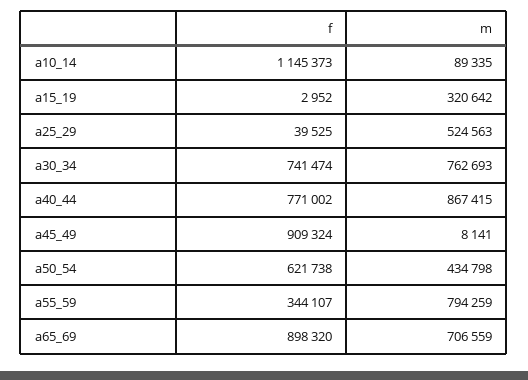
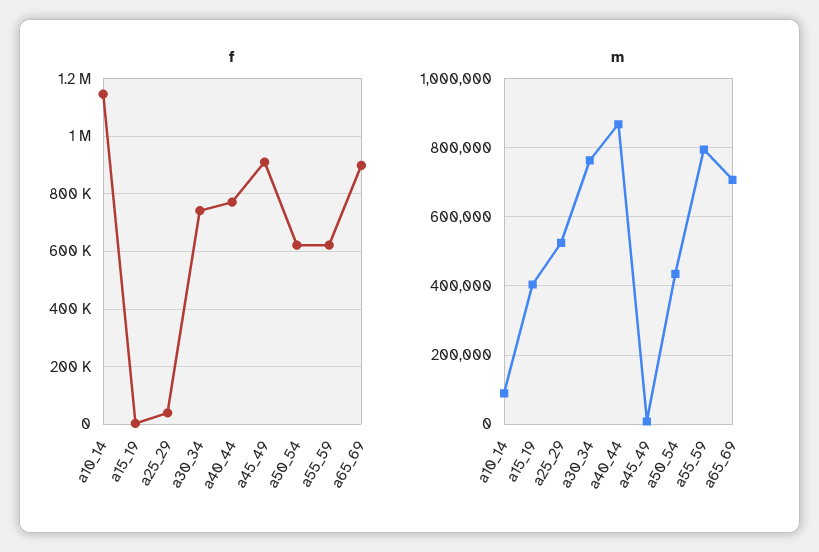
  {
    "f": {
      "a10_14": 1145373,
      "a15_19": 2952,
      "a25_29": 39525,
      "a30_34": 741474,
      "a40_44": 771002,
      "a45_49": 909324,
      "a50_54": 621738,
-     "a55_59": 344107,
+     "a55_59": 625000,
      "a65_69": 898320
    },
    "m": {
      "a10_14": 89335,
-     "a15_19": 320642,
+     "a15_19": 400000,
      "a25_29": 524563,
      "a30_34": 762693,
      "a40_44": 867415,
      "a45_49": 8141,
      "a50_54": 434798,
      "a55_59": 794259,
      "a65_69": 706559
    }
  }

